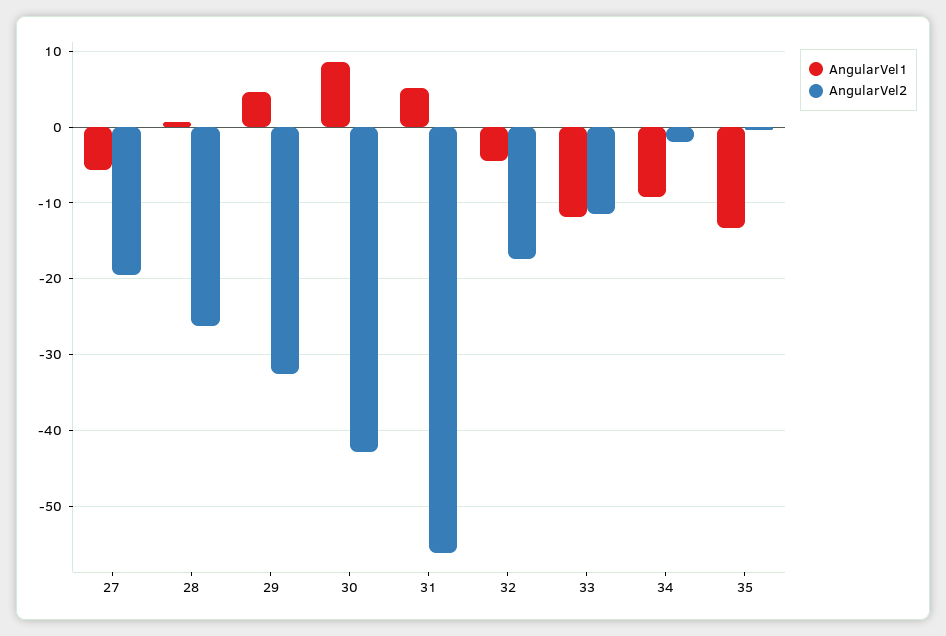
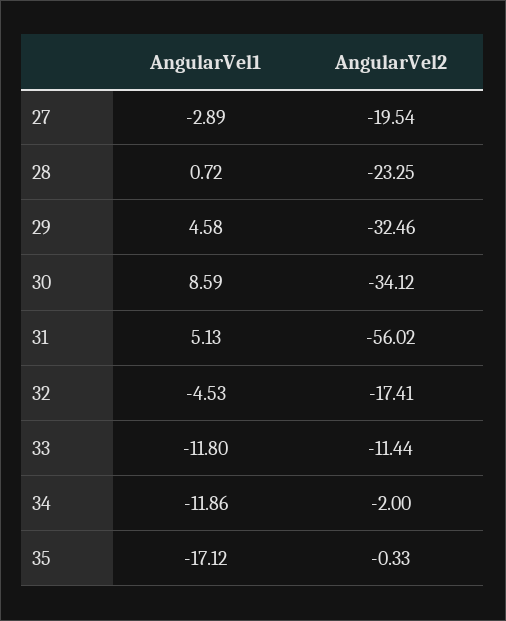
  {
    "AngularVel1": {
-     "27": -6,
+     "27": -2.89,
      "28": 0.72,
      "29": 4.58,
      "30": 8.59,
      "31": 5.13,
      "32": -4.53,
      "33": -11.8,
-     "34": -9,
+     "34": -11.86,
-     "35": -13
+     "35": -17.12
    },
    "AngularVel2": {
      "27": -19.54,
-     "28": -26,
+     "28": -23.25,
      "29": -32.46,
-     "30": -43,
+     "30": -34.12,
      "31": -56.02,
      "32": -17.41,
      "33": -11.44,
      "34": -2,
      "35": -0.33
    }
  }

